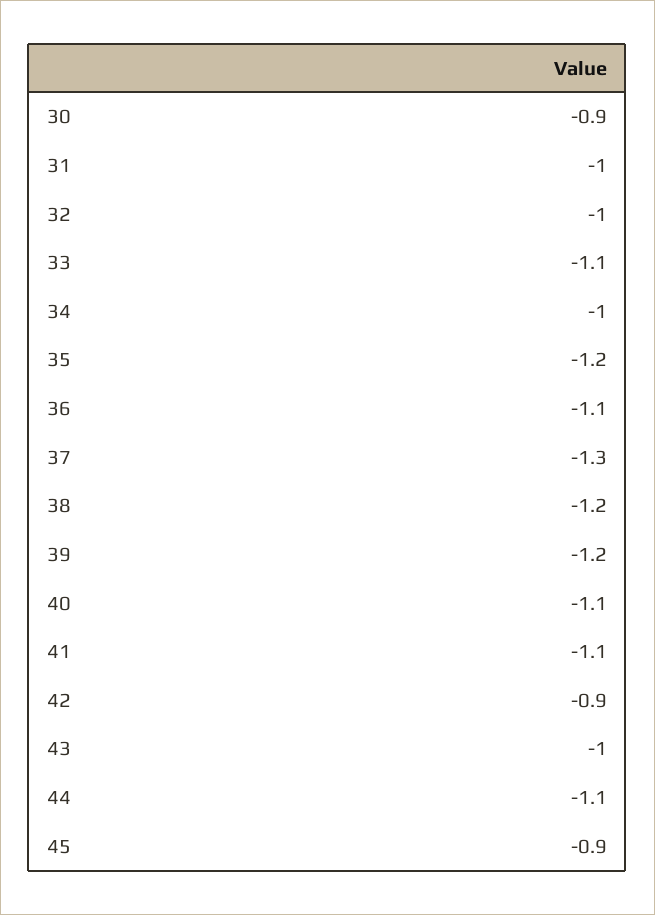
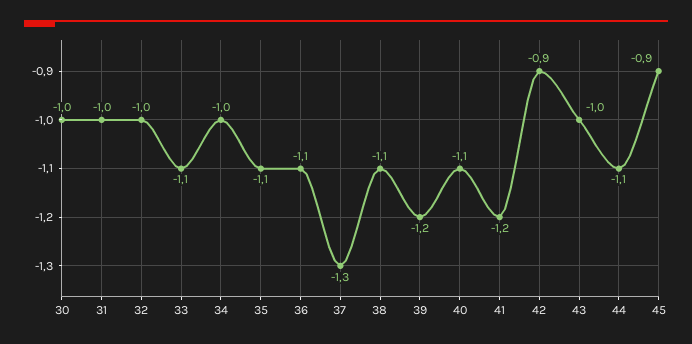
  {
-   "30": -0.9,
+   "30": -1,
    "31": -1,
    "32": -1,
    "33": -1.1,
    "34": -1,
-   "35": -1.2,
+   "35": -1.1,
    "36": -1.1,
    "37": -1.3,
-   "38": -1.2,
+   "38": -1.1,
    "39": -1.2,
    "40": -1.1,
-   "41": -1.1,
+   "41": -1.2,
    "42": -0.9,
    "43": -1,
    "44": -1.1,
    "45": -0.9
  }

